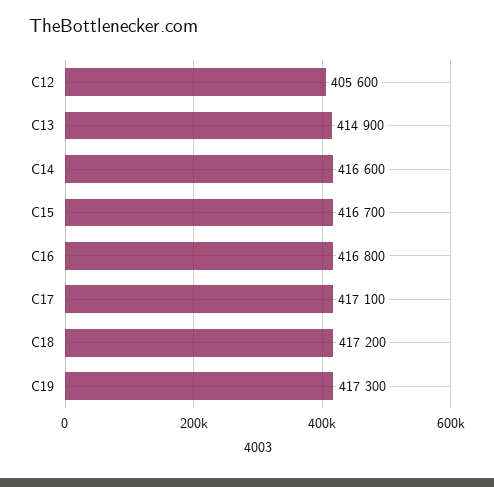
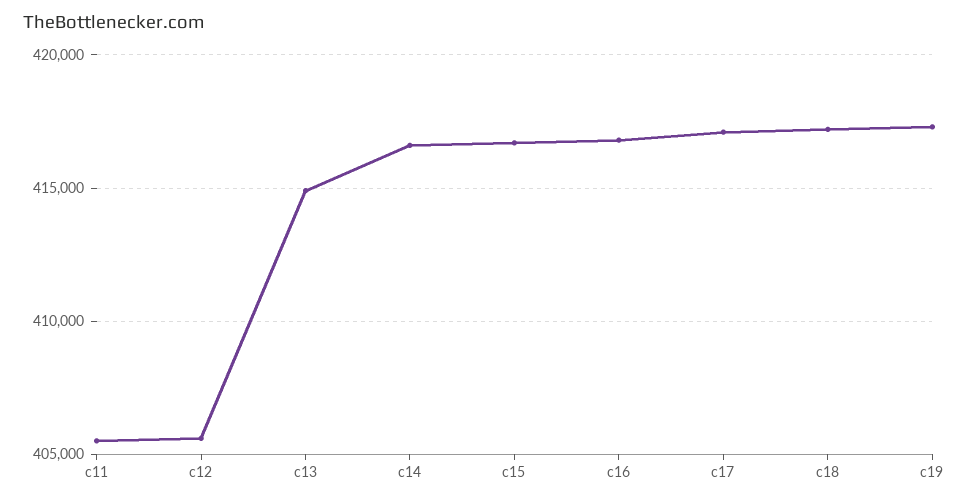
  {
    "C12": 405600,
    "C13": 414900,
    "C14": 416600,
    "C15": 416700,
    "C16": 416800,
    "C17": 417100,
    "C18": 417200,
-   "C19": 417300
+   "C19": 417300,
+   "c11": 405500
  }

